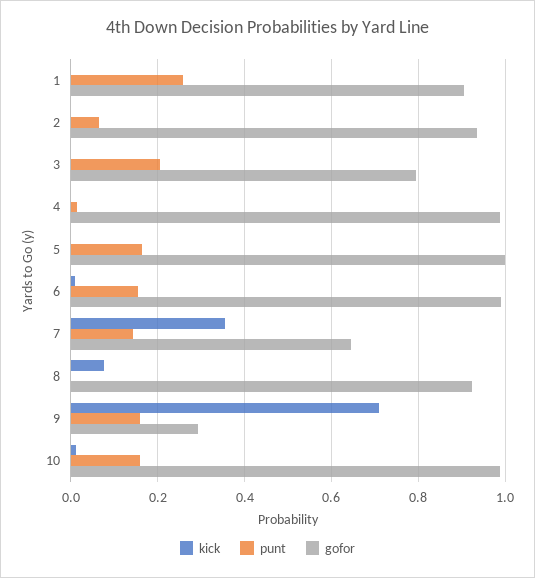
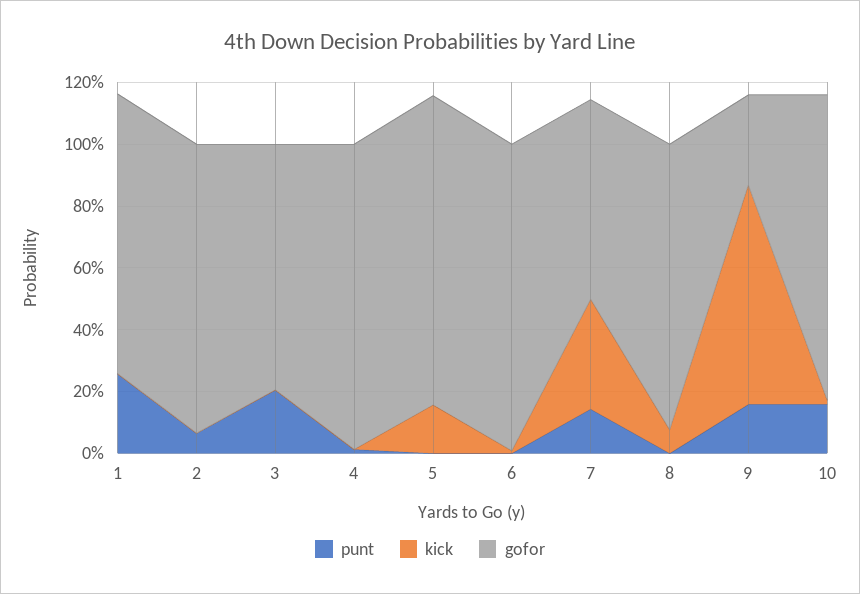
  {
    "kick": {
      "1": 0,
      "2": 0,
      "3": 0,
      "4": 0,
-     "5": 0,
+     "5": 0.15,
      "6": 0,
      "7": 0.36,
      "8": 0.08,
      "9": 0.7,
      "10": 0.02
    },
    "punt": {
      "1": 0.26,
      "2": 0.06,
      "3": 0.2,
      "4": 0.02,
-     "5": 0.16,
+     "5": 0,
-     "6": 0.16,
+     "6": 0,
      "7": 0.14,
      "8": 0,
      "9": 0.16,
      "10": 0.16
    },
    "gofor": {
      "1": 0.9,
      "2": 0.94,
      "3": 0.8,
      "4": 0.98,
      "5": 1,
      "6": 1,
      "7": 0.64,
      "8": 0.92,
      "9": 0.3,
      "10": 0.98
    }
  }

